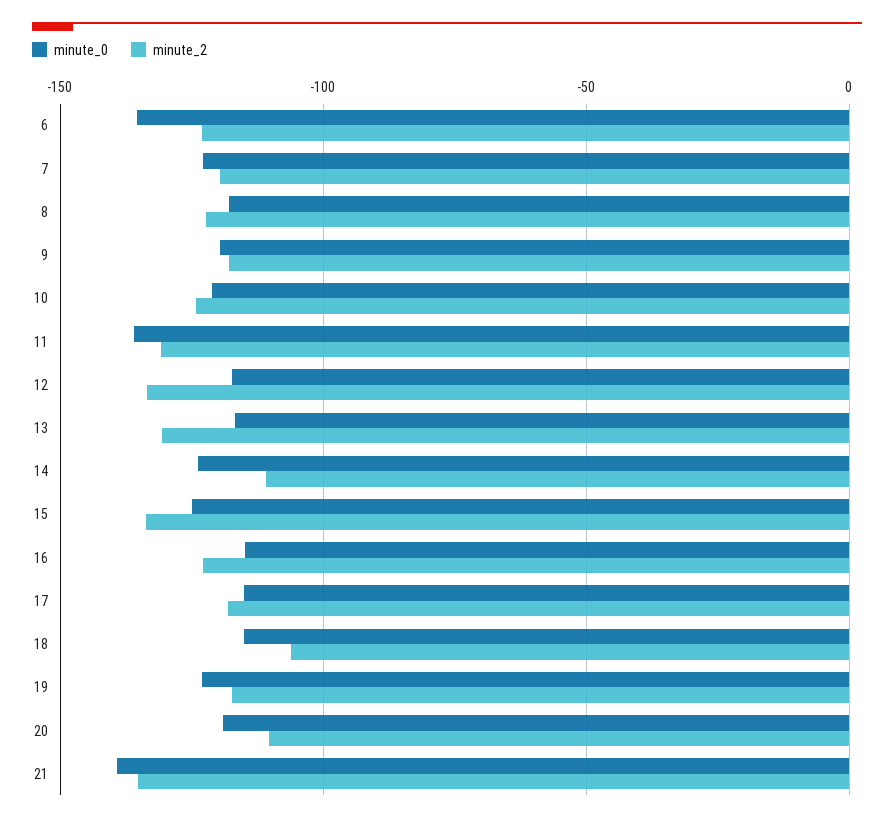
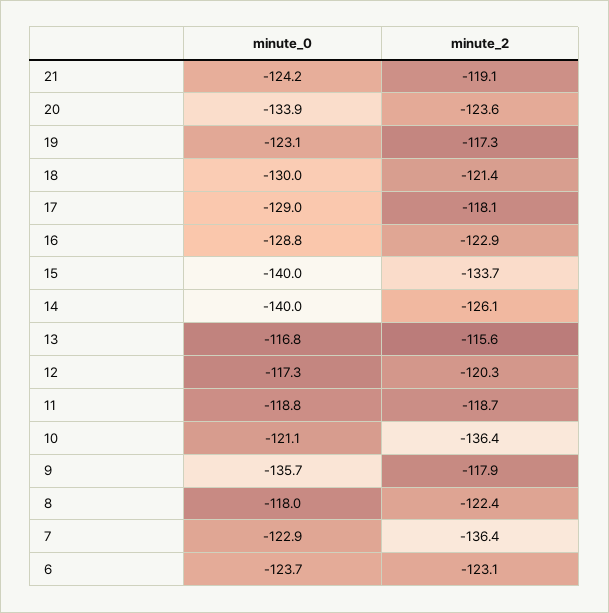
  {
    "minute_0": {
-     "6": -135,
+     "6": -123.7,
      "7": -122.9,
      "8": -118,
-     "9": -120,
+     "9": -135.7,
      "10": -121.1,
-     "11": -135,
+     "11": -118.8,
      "12": -117.3,
      "13": -116.8,
-     "14": -125,
+     "14": -140,
-     "15": -125,
+     "15": -140,
-     "16": -115,
+     "16": -128.8,
-     "17": -115,
+     "17": -129,
-     "18": -115,
+     "18": -130,
      "19": -123.1,
-     "20": -120,
+     "20": -133.9,
-     "21": -140
+     "21": -124.2
    },
    "minute_2": {
      "6": -123.1,
-     "7": -120,
+     "7": -136.4,
      "8": -122.4,
      "9": -117.9,
-     "10": -125,
+     "10": -136.4,
-     "11": -130,
+     "11": -118.7,
-     "12": -135,
+     "12": -120.3,
-     "13": -130,
+     "13": -115.6,
-     "14": -110,
+     "14": -126.1,
      "15": -133.7,
      "16": -122.9,
      "17": -118.1,
-     "18": -105,
+     "18": -121.4,
      "19": -117.3,
-     "20": -110,
+     "20": -123.6,
-     "21": -135
+     "21": -119.1
    }
  }

